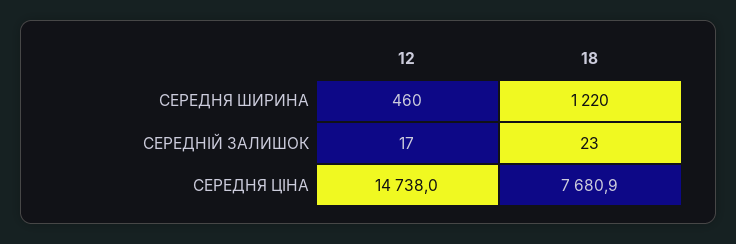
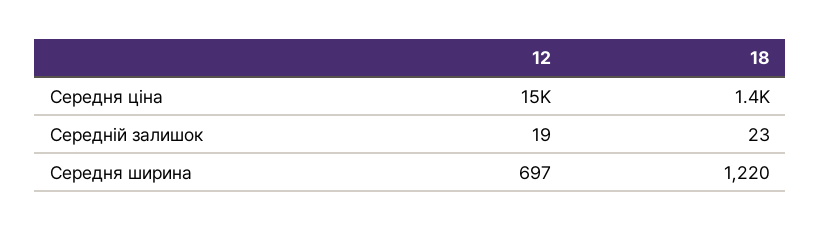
  {
    "12": {
-     "СЕРЕДНЯ ШИРИНА": 460,
+     "СЕРЕДНЯ ШИРИНА": 697,
-     "СЕРЕДНІЙ ЗАЛИШОК": 17,
+     "СЕРЕДНІЙ ЗАЛИШОК": 19,
      "СЕРЕДНЯ ЦІНА": 14738
    },
    "18": {
      "СЕРЕДНЯ ШИРИНА": 1220,
      "СЕРЕДНІЙ ЗАЛИШОК": 23,
-     "СЕРЕДНЯ ЦІНА": 7680.9
+     "СЕРЕДНЯ ЦІНА": 1400
    }
  }

